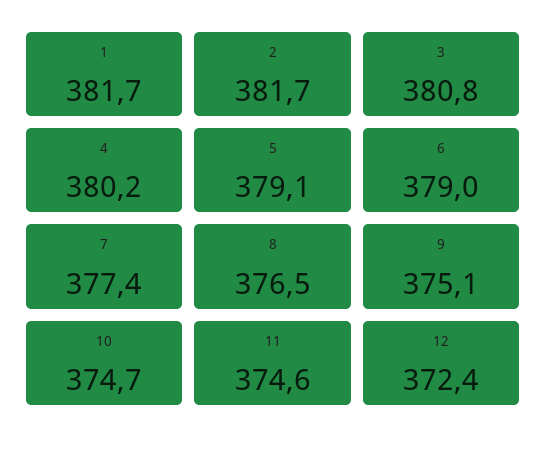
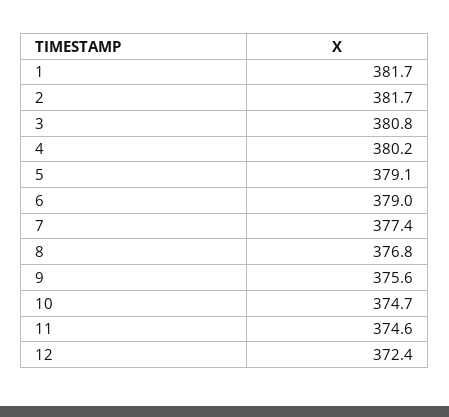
  {
    "1": 381.7,
    "2": 381.7,
    "3": 380.8,
    "4": 380.2,
    "5": 379.1,
    "6": 379,
    "7": 377.4,
-   "8": 376.5,
+   "8": 376.8,
-   "9": 375.1,
+   "9": 375.6,
    "10": 374.7,
    "11": 374.6,
    "12": 372.4
  }

